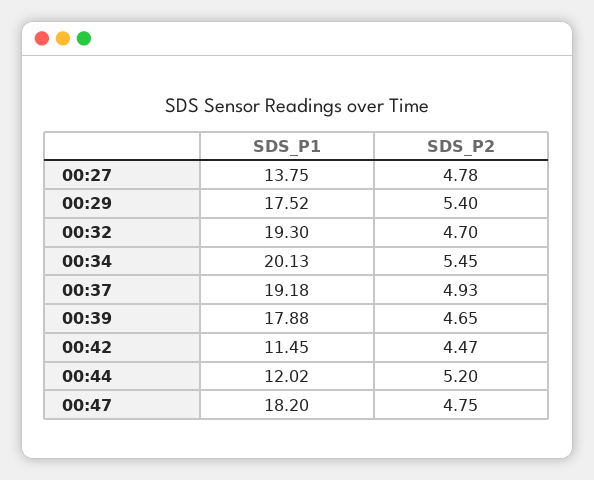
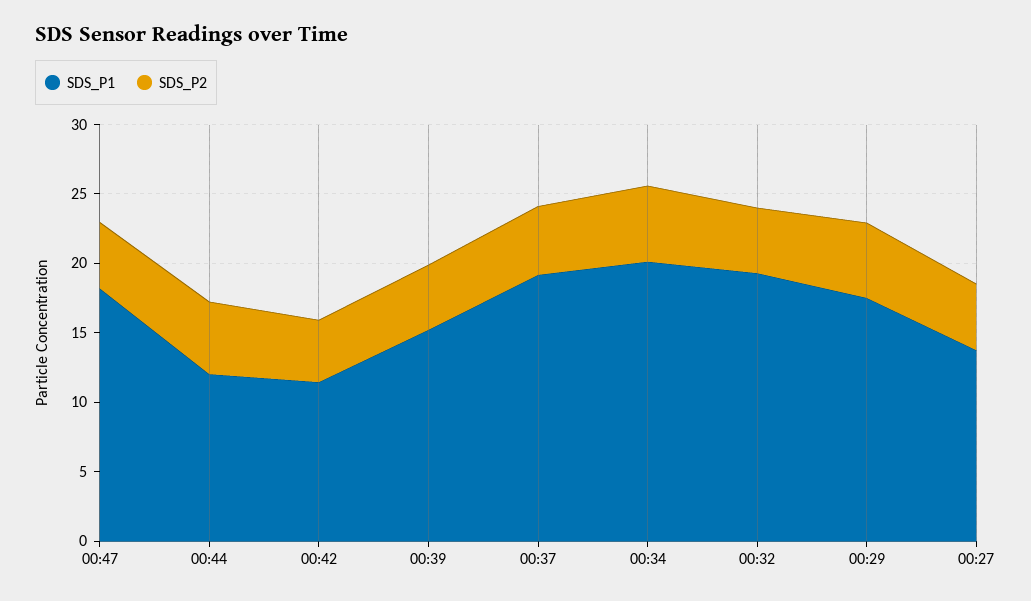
  {
    "SDS_P1": {
      "00:27": 13.75,
      "00:29": 17.52,
      "00:32": 19.3,
      "00:34": 20.13,
      "00:37": 19.18,
-     "00:39": 17.88,
+     "00:39": 15,
      "00:42": 11.45,
      "00:44": 12.02,
      "00:47": 18.2
    },
    "SDS_P2": {
      "00:27": 4.78,
      "00:29": 5.4,
      "00:32": 4.7,
      "00:34": 5.45,
      "00:37": 4.93,
      "00:39": 4.65,
      "00:42": 4.47,
      "00:44": 5.2,
      "00:47": 4.75
    }
  }

